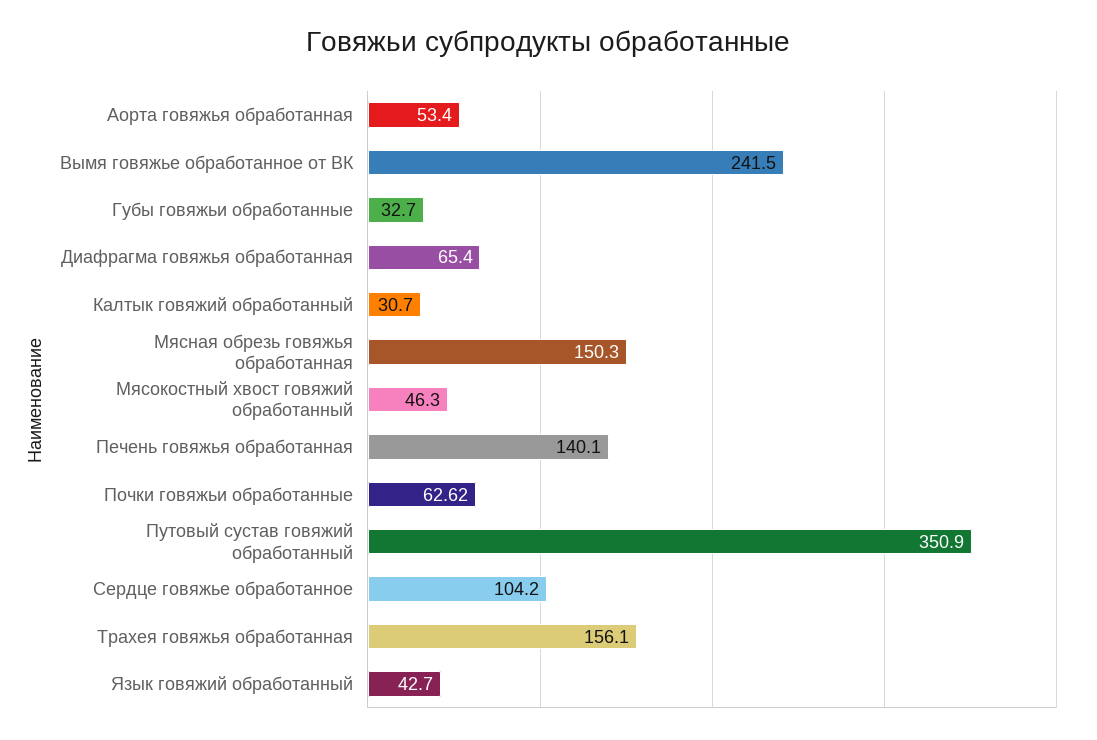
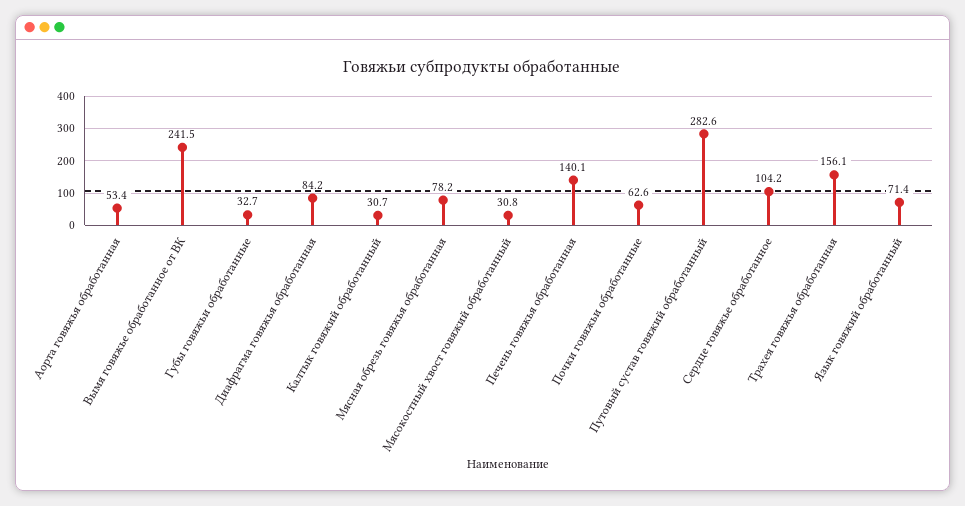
  {
    "Аорта говяжья обработанная": 53.4,
    "Вымя говяжье обработанное от ВК": 241.5,
    "Губы говяжьи обработанные": 32.7,
-   "Диафрагма говяжья обработанная": 65.4,
+   "Диафрагма говяжья обработанная": 84.2,
    "Калтык говяжий обработанный": 30.7,
-   "Мясная обрезь говяжья обработанная": 150.3,
+   "Мясная обрезь говяжья обработанная": 78.2,
-   "Мясокостный хвост говяжий обработанный": 46.3,
+   "Мясокостный хвост говяжий обработанный": 30.8,
    "Печень говяжья обработанная": 140.1,
    "Почки говяжьи обработанные": 62.62,
-   "Путовый сустав говяжий обработанный": 350.9,
+   "Путовый сустав говяжий обработанный": 282.6,
    "Сердце говяжье обработанное": 104.2,
    "Трахея говяжья обработанная": 156.1,
-   "Язык говяжий обработанный": 42.7
+   "Язык говяжий обработанный": 71.4
  }

